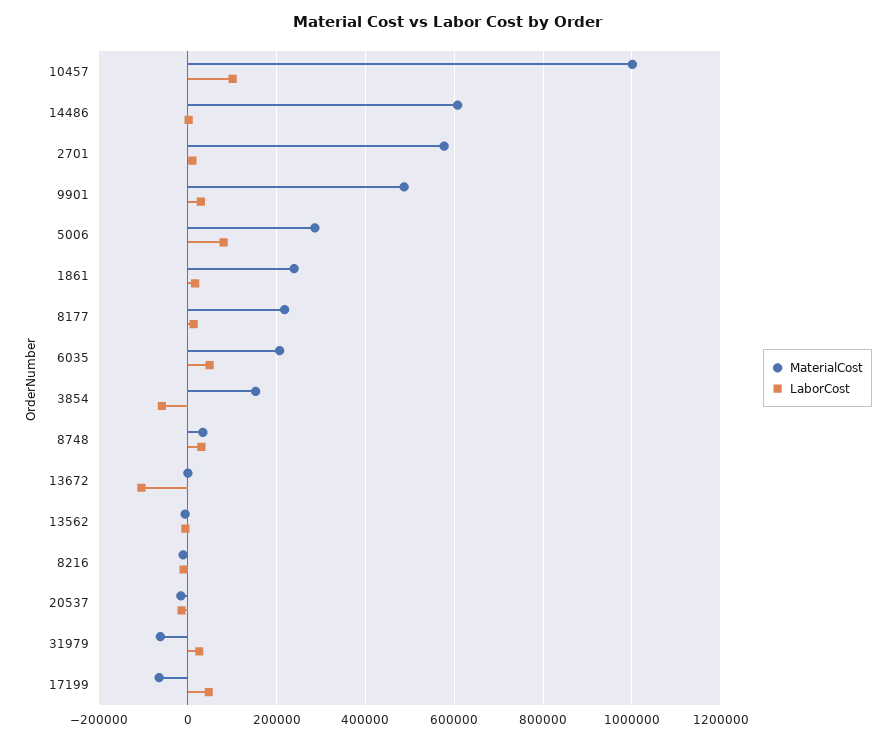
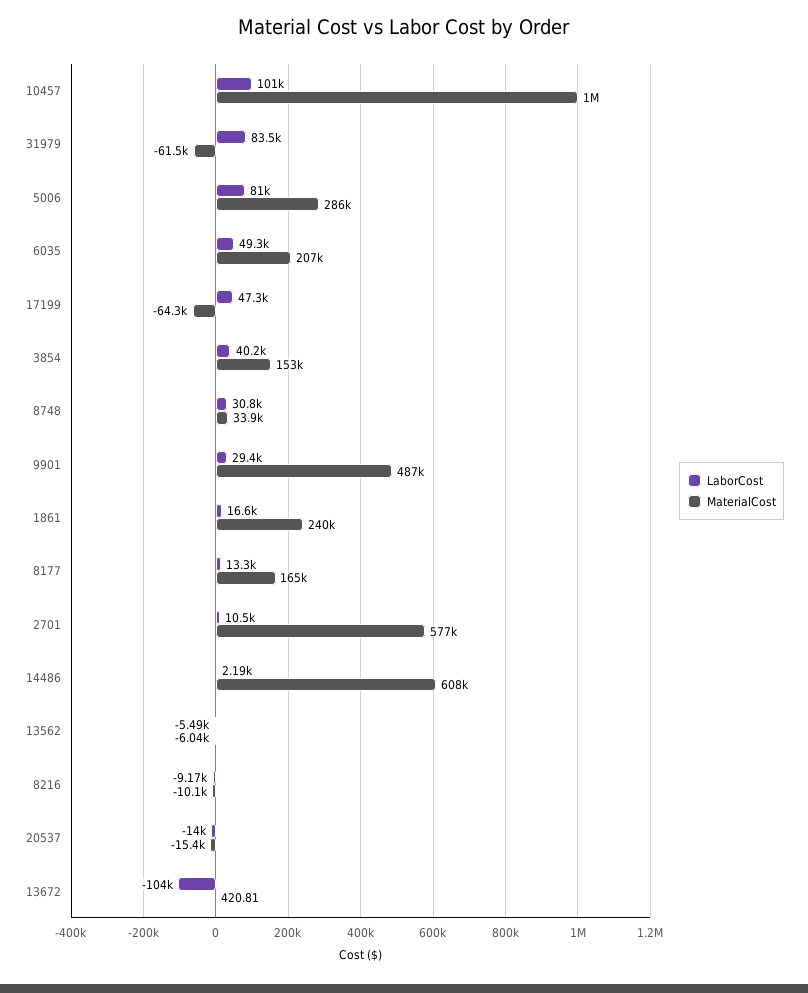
  {
    "MaterialCost": {
      "10457": 1000000,
      "14486": 608000,
      "2701": 577000,
      "9901": 487000,
      "5006": 286000,
      "1861": 240000,
-     "8177": 220000,
+     "8177": 165000,
      "6035": 207000,
      "3854": 153000,
      "8748": 33900,
      "13672": 420.81,
      "13562": -6040,
      "8216": -10100,
      "20537": -15400,
      "31979": -61500,
      "17199": -64300
    },
    "LaborCost": {
      "10457": 101000,
      "14486": 2190,
      "2701": 10500,
      "9901": 29400,
      "5006": 81000,
      "1861": 16600,
      "8177": 13300,
      "6035": 49300,
-     "3854": -60000,
+     "3854": 40200,
      "8748": 30800,
      "13672": -104000,
      "13562": -5490,
      "8216": -9170,
      "20537": -14000,
-     "31979": 20000,
+     "31979": 83500,
      "17199": 47300
    }
  }

